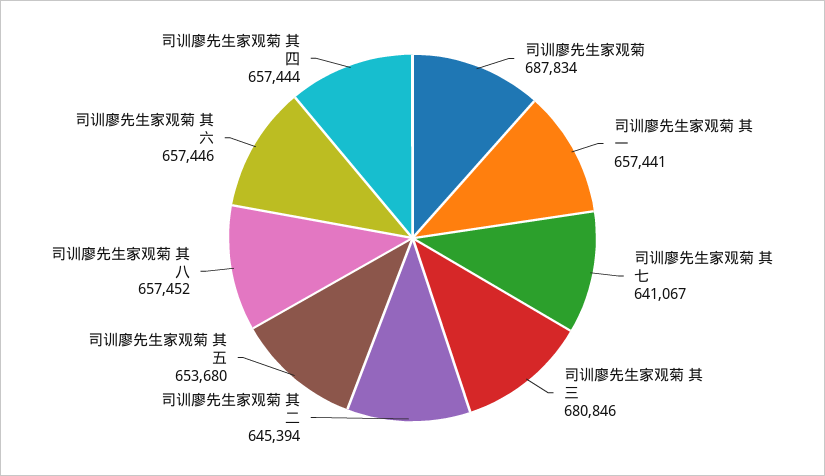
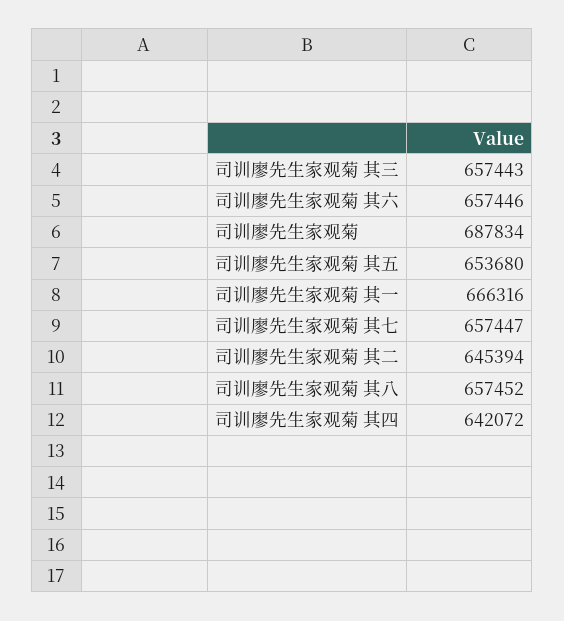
  {
    "司训廖先生家观菊": 687834,
-   "司训廖先生家观菊 其一": 657441,
+   "司训廖先生家观菊 其一": 666316,
-   "司训廖先生家观菊 其七": 641067,
+   "司训廖先生家观菊 其七": 657447,
-   "司训廖先生家观菊 其三": 680846,
+   "司训廖先生家观菊 其三": 657443,
    "司训廖先生家观菊 其二": 645394,
    "司训廖先生家观菊 其五": 653680,
    "司训廖先生家观菊 其八": 657452,
    "司训廖先生家观菊 其六": 657446,
-   "司训廖先生家观菊 其四": 657444
+   "司训廖先生家观菊 其四": 642072
  }

